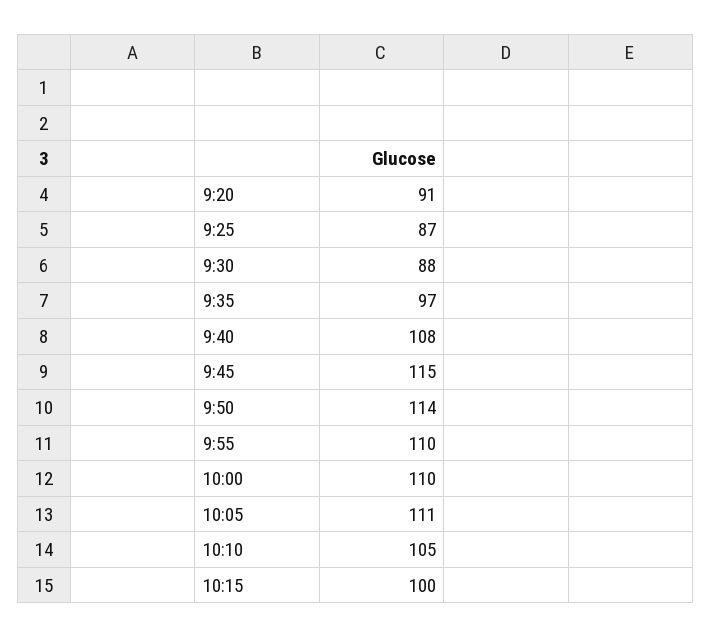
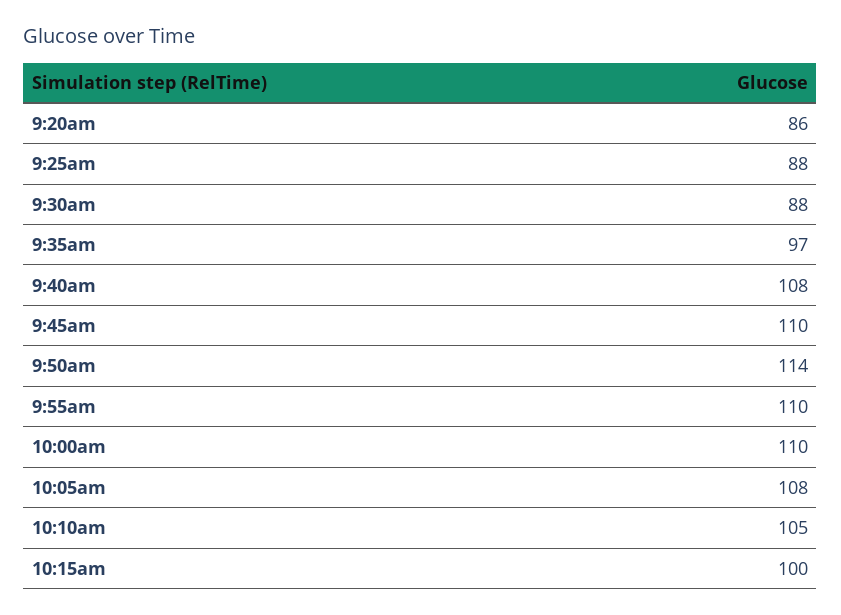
  {
-   "9:20": 91,
+   "9:20": 86,
-   "9:25": 87,
+   "9:25": 88,
    "9:30": 88,
    "9:35": 97,
    "9:40": 108,
-   "9:45": 115,
+   "9:45": 110,
    "9:50": 114,
    "9:55": 110,
    "10:00": 110,
-   "10:05": 111,
+   "10:05": 108,
    "10:10": 105,
    "10:15": 100
  }

